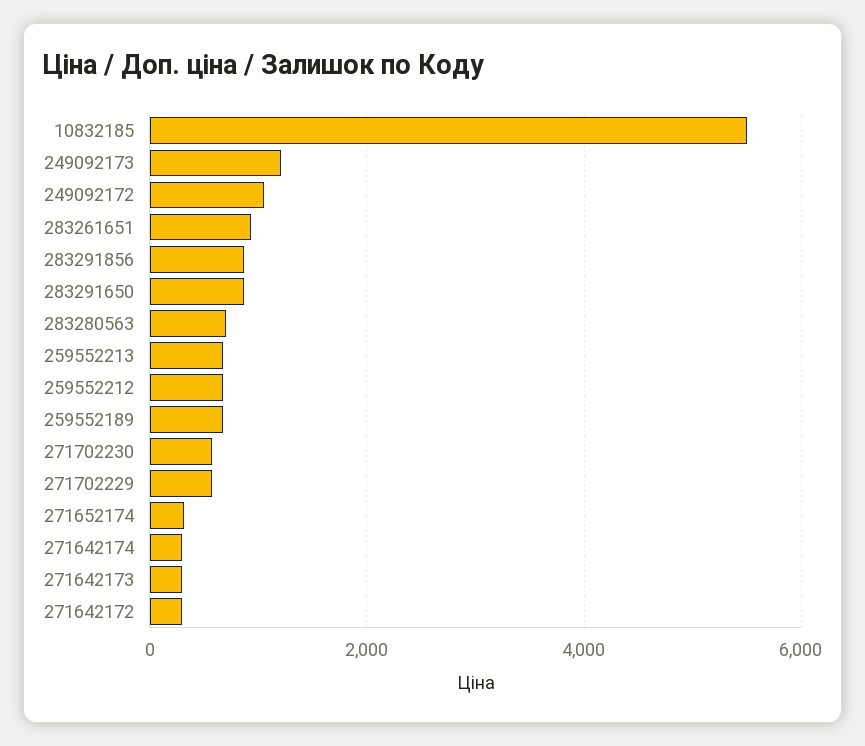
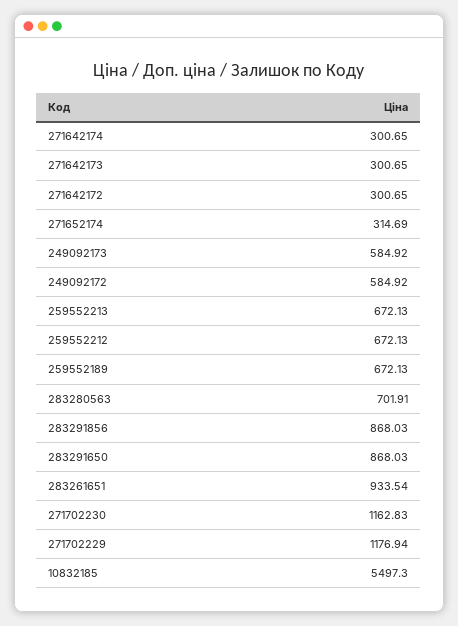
  {
    "10832185": 5497.3,
-   "249092173": 1200,
+   "249092173": 584.92,
-   "249092172": 1000,
+   "249092172": 584.92,
    "283261651": 933.54,
    "283291856": 868.03,
    "283291650": 868.03,
    "283280563": 701.91,
    "259552213": 672.13,
    "259552212": 672.13,
    "259552189": 672.13,
-   "271702230": 600,
+   "271702230": 1162.83,
-   "271702229": 600,
+   "271702229": 1176.94,
    "271652174": 314.69,
    "271642174": 300.65,
    "271642173": 300.65,
    "271642172": 300.65
  }

